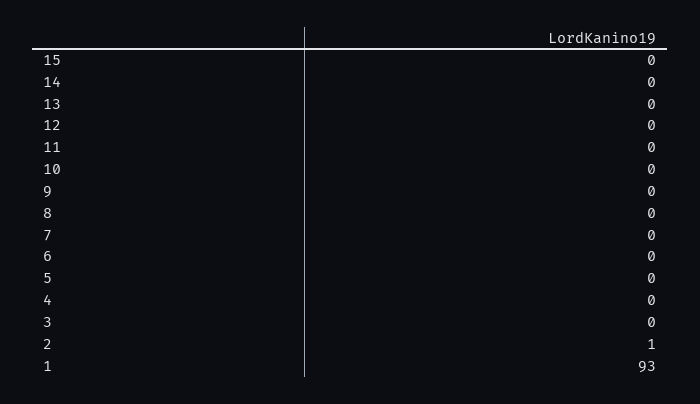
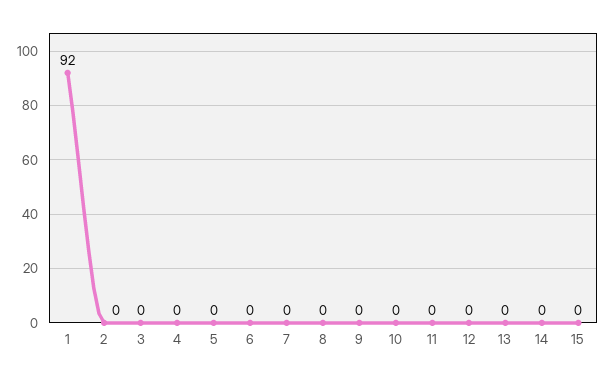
  {
    "15": 0,
    "14": 0,
    "13": 0,
    "12": 0,
    "11": 0,
    "10": 0,
    "9": 0,
    "8": 0,
    "7": 0,
    "6": 0,
    "5": 0,
    "4": 0,
    "3": 0,
-   "2": 1,
+   "2": 0,
-   "1": 93
+   "1": 92
  }

